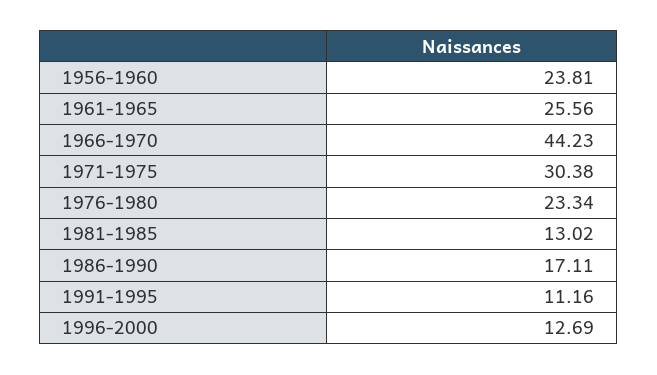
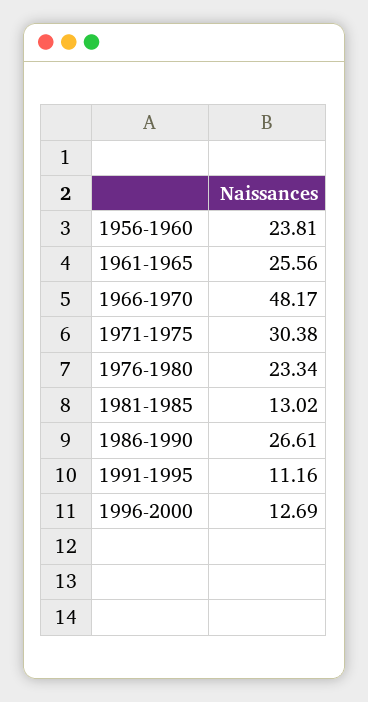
  {
    "1956-1960": 23.81,
    "1961-1965": 25.56,
-   "1966-1970": 44.23,
+   "1966-1970": 48.17,
    "1971-1975": 30.38,
    "1976-1980": 23.34,
    "1981-1985": 13.02,
-   "1986-1990": 17.11,
+   "1986-1990": 26.61,
    "1991-1995": 11.16,
    "1996-2000": 12.69
  }

